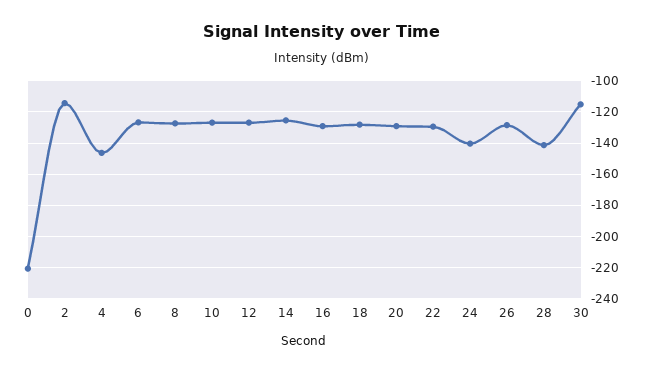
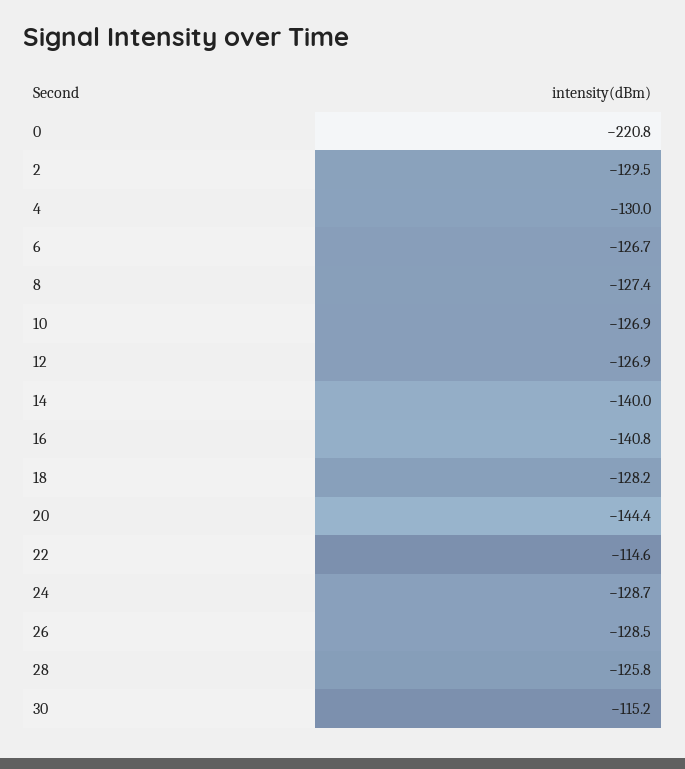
  {
    "0": -220.8,
-   "2": -115,
+   "2": -129.5,
-   "4": -145,
+   "4": -130,
    "6": -126.7,
    "8": -127.4,
    "10": -126.9,
    "12": -126.9,
-   "14": -125,
+   "14": -140,
-   "16": -130,
+   "16": -140.8,
    "18": -128.2,
-   "20": -130,
+   "20": -144.4,
-   "22": -130,
+   "22": -114.6,
-   "24": -140,
+   "24": -128.7,
    "26": -128.5,
-   "28": -140,
+   "28": -125.8,
    "30": -115.2
  }

